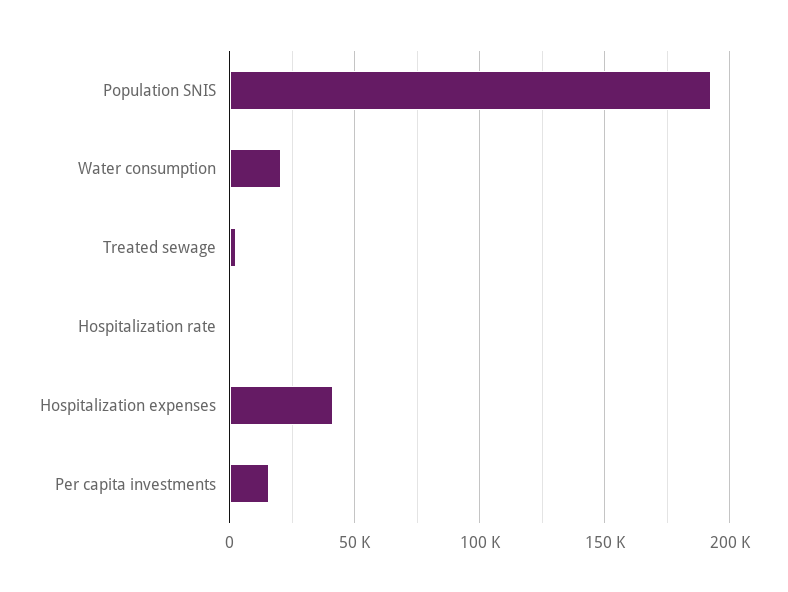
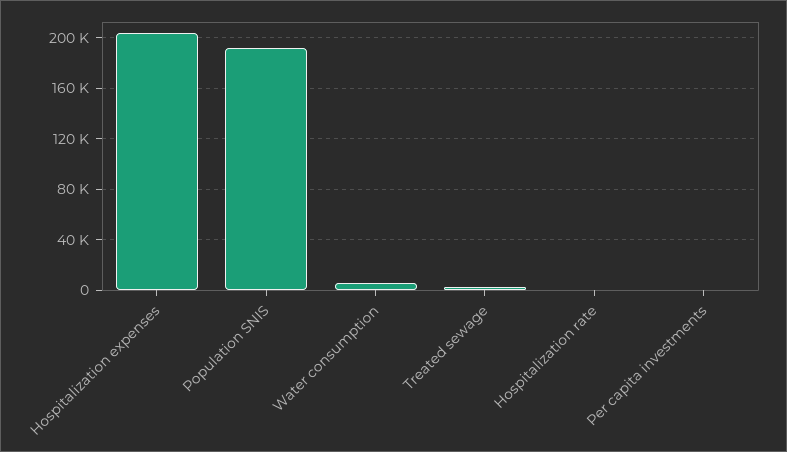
  {
    "Population SNIS": 190000,
-   "Water consumption": 20000,
+   "Water consumption": 5000,
    "Treated sewage": 5000,
    "Hospitalization rate": 0,
-   "Hospitalization expenses": 40000,
+   "Hospitalization expenses": 205000,
-   "Per capita investments": 15000
+   "Per capita investments": 0
  }

